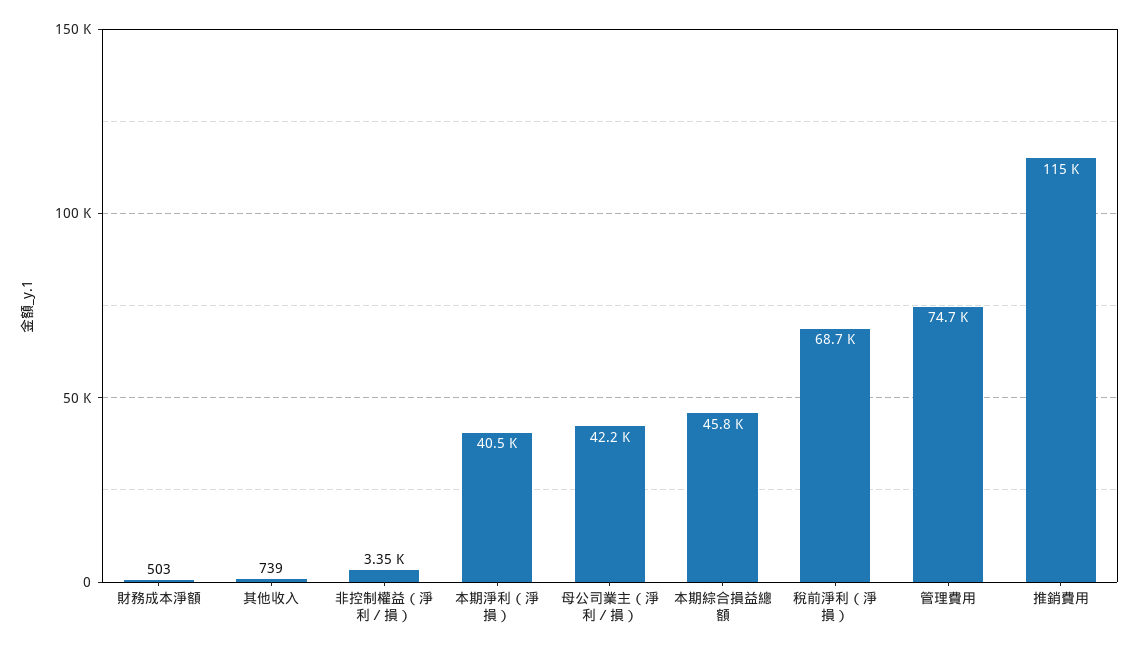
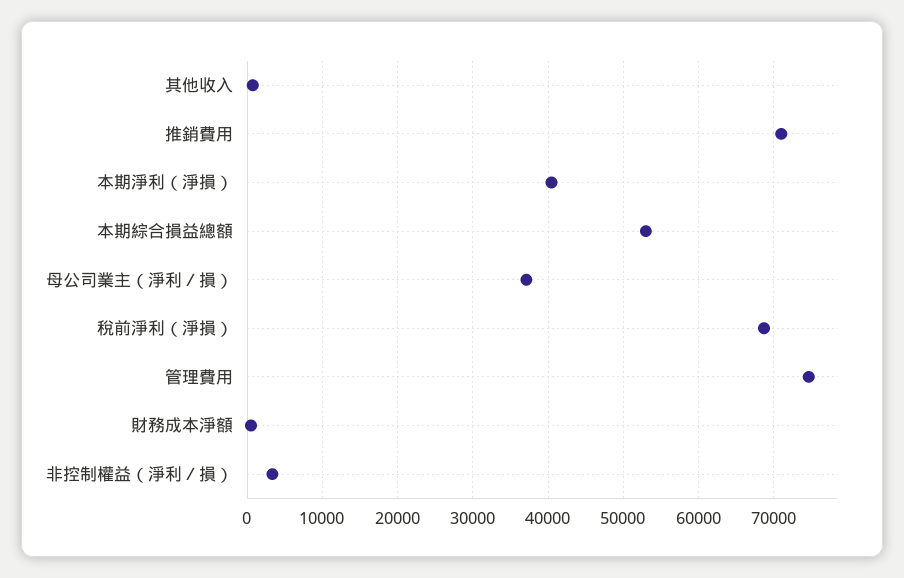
  {
    "財務成本淨額": 503,
    "其他收入": 739,
    "非控制權益（淨利／損）": 3350,
    "本期淨利（淨損）": 40500,
-   "母公司業主（淨利／損）": 42200,
+   "母公司業主（淨利／損）": 37000,
-   "本期綜合損益總額": 45800,
+   "本期綜合損益總額": 53000,
    "稅前淨利（淨損）": 68700,
    "管理費用": 74700,
-   "推銷費用": 115000
+   "推銷費用": 71000
  }

